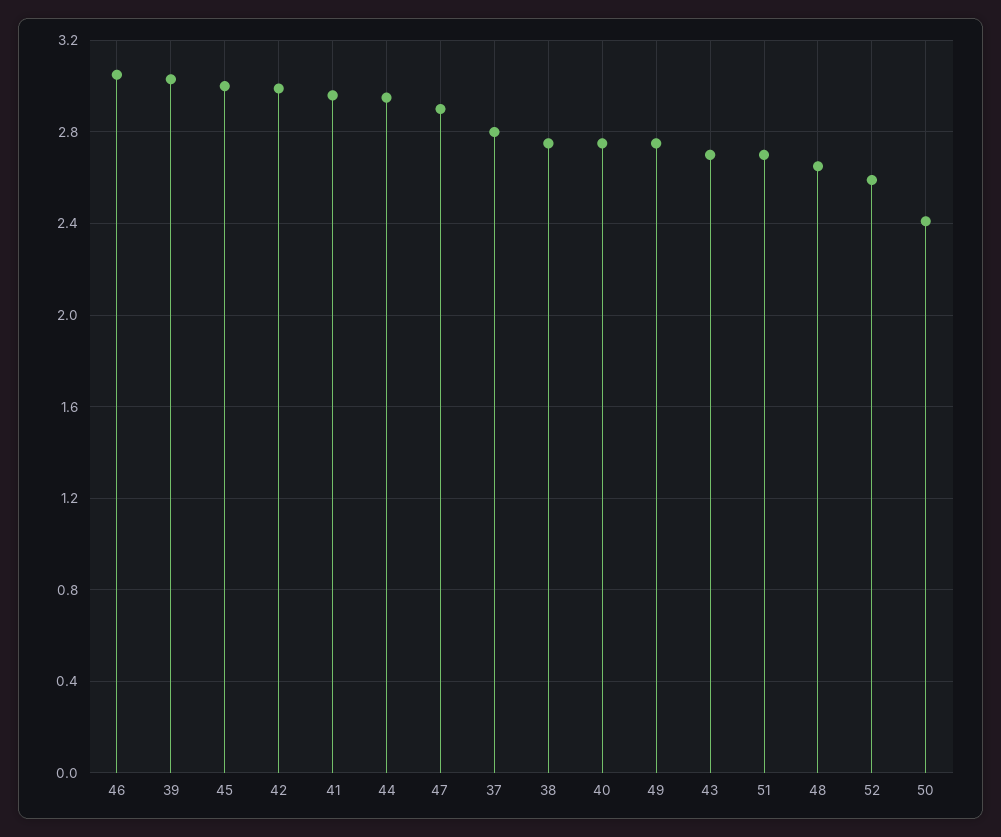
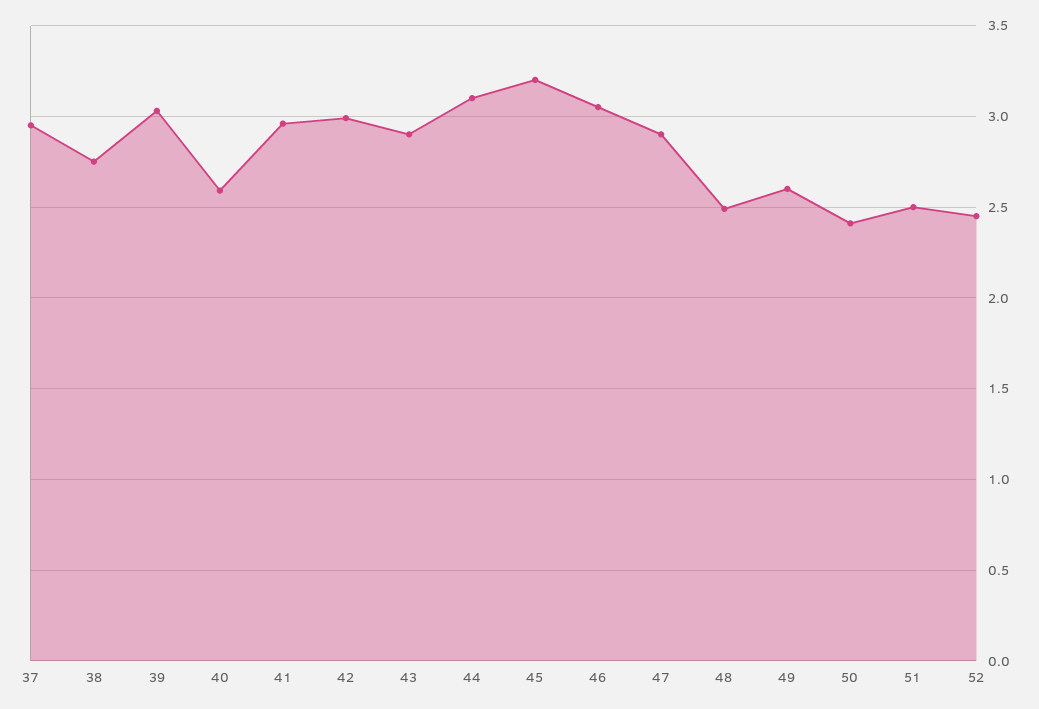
  {
    "46": 3.05,
    "39": 3.05,
-   "45": 3,
+   "45": 3.2,
    "42": 3,
    "41": 2.95,
-   "44": 2.95,
+   "44": 3.1,
    "47": 2.9,
-   "37": 2.8,
+   "37": 2.95,
    "38": 2.75,
-   "40": 2.75,
+   "40": 2.6,
-   "49": 2.75,
+   "49": 2.6,
-   "43": 2.7,
+   "43": 2.9,
-   "51": 2.7,
+   "51": 2.5,
-   "48": 2.65,
+   "48": 2.5,
-   "52": 2.6,
+   "52": 2.45,
    "50": 2.4
  }

